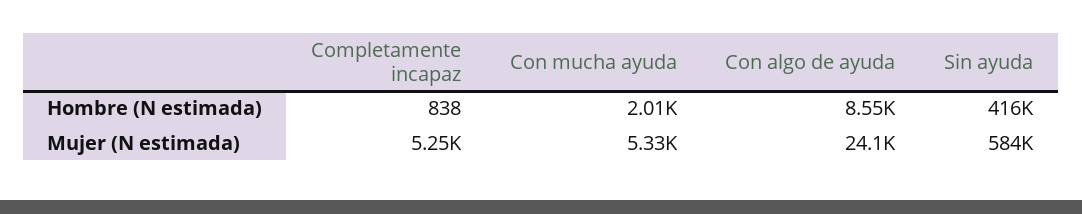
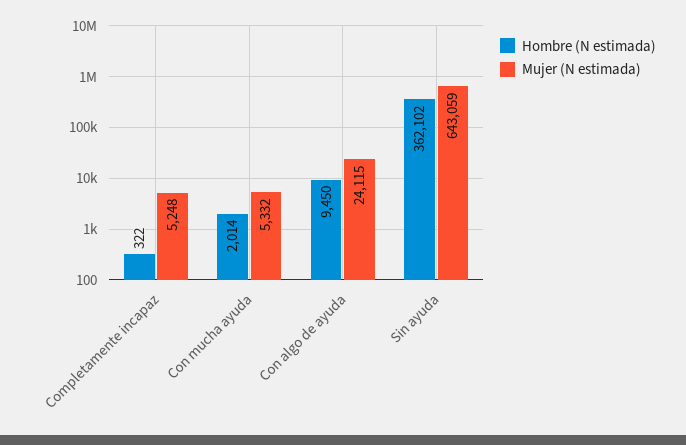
  {
    "Hombre (N estimada)": {
-     "Completamente incapaz": 838,
+     "Completamente incapaz": 322,
      "Con mucha ayuda": 2014,
-     "Con algo de ayuda": 8550,
+     "Con algo de ayuda": 9450,
-     "Sin ayuda": 416000
+     "Sin ayuda": 362102
    },
    "Mujer (N estimada)": {
      "Completamente incapaz": 5248,
      "Con mucha ayuda": 5332,
      "Con algo de ayuda": 24115,
-     "Sin ayuda": 584000
+     "Sin ayuda": 643059
    }
  }

